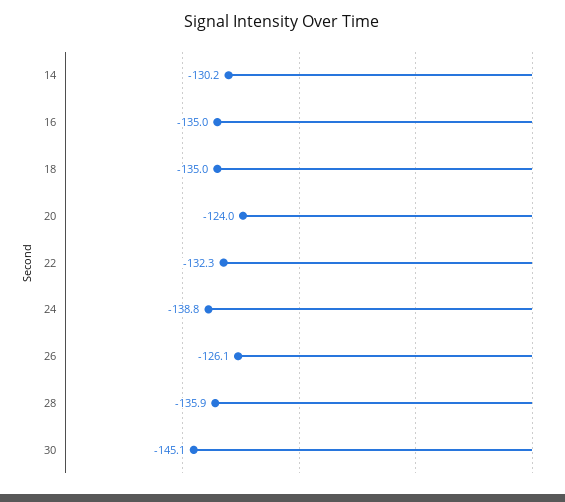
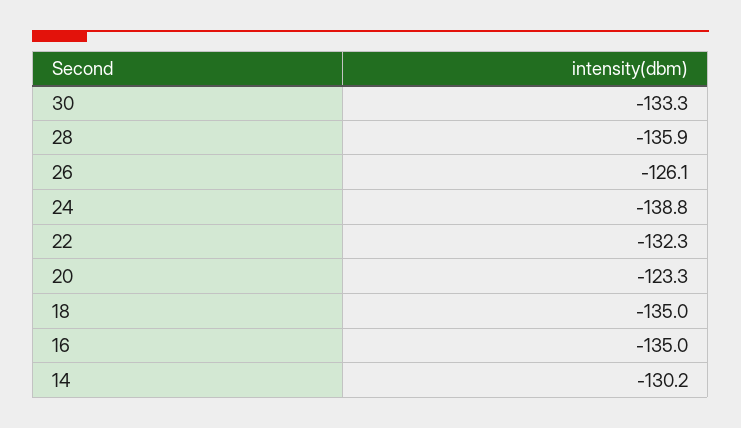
  {
    "14": -130.2,
    "16": -135,
    "18": -135,
-   "20": -124,
+   "20": -123.3,
    "22": -132.3,
    "24": -138.8,
    "26": -126.1,
    "28": -135.9,
-   "30": -145.1
+   "30": -133.3
  }

